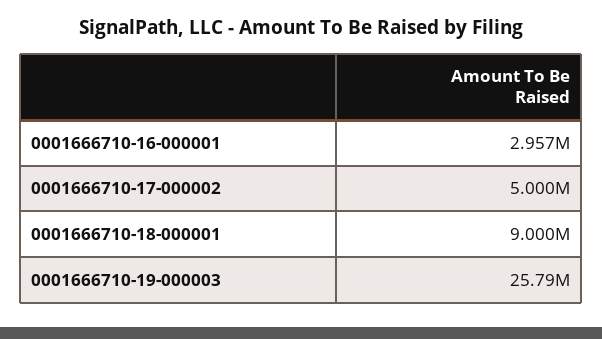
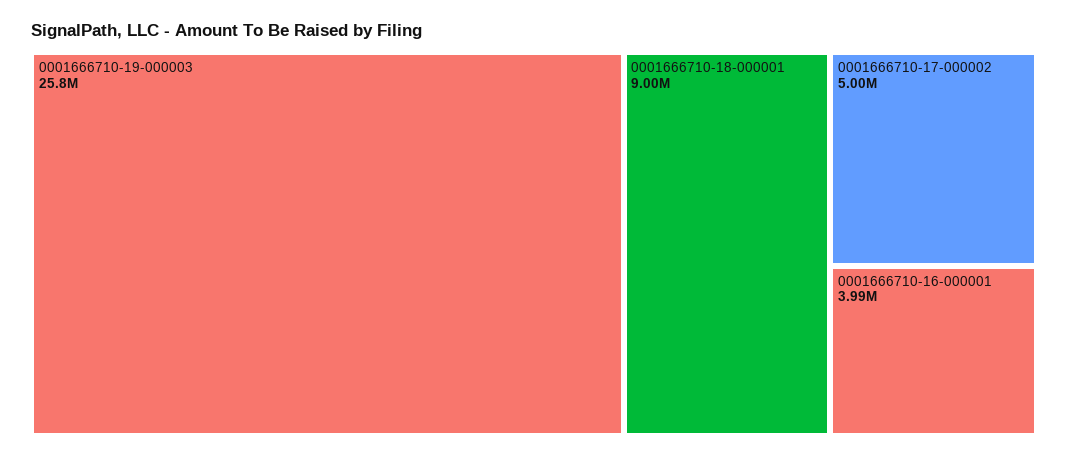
  {
-   "0001666710-16-000001": 2957000,
+   "0001666710-16-000001": 3990000,
    "0001666710-17-000002": 5000000,
    "0001666710-18-000001": 9000000,
    "0001666710-19-000003": 25790000
  }

